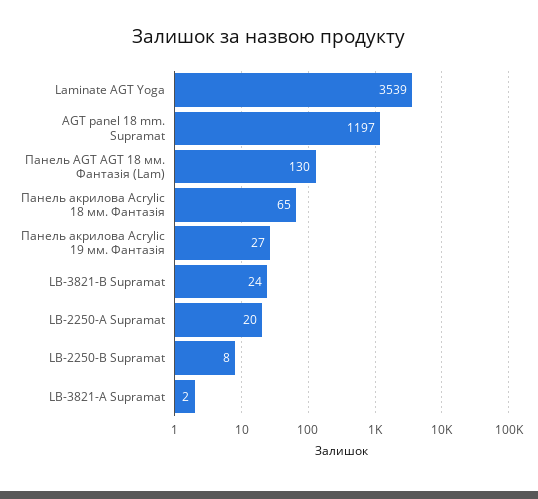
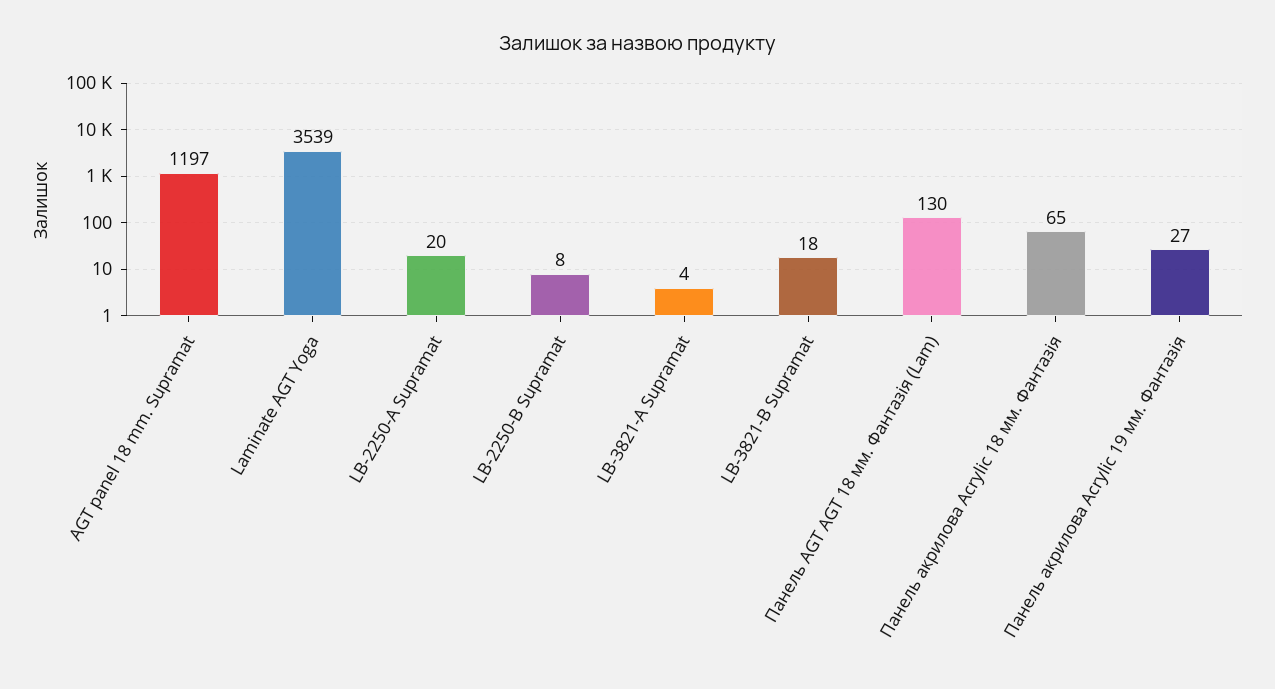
  {
    "Laminate AGT Yoga": 3539,
    "AGT panel 18 mm. Supramat": 1197,
    "Панель AGT AGT 18 мм. Фантазія (Lam)": 130,
    "Панель акрилова Acrylic 18 мм. Фантазія": 65,
    "Панель акрилова Acrylic 19 мм. Фантазія": 27,
-   "LB-3821-В Supramat": 24,
+   "LB-3821-В Supramat": 18,
    "LB-2250-А Supramat": 20,
    "LB-2250-В Supramat": 8,
-   "LB-3821-А Supramat": 2
+   "LB-3821-А Supramat": 4
  }

